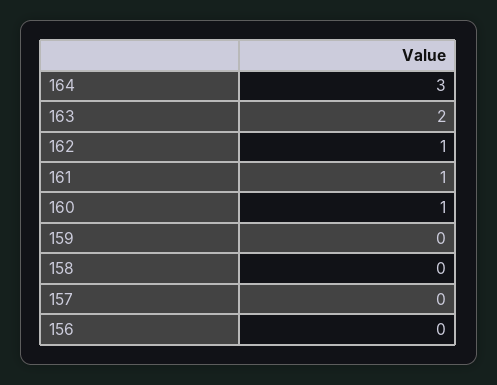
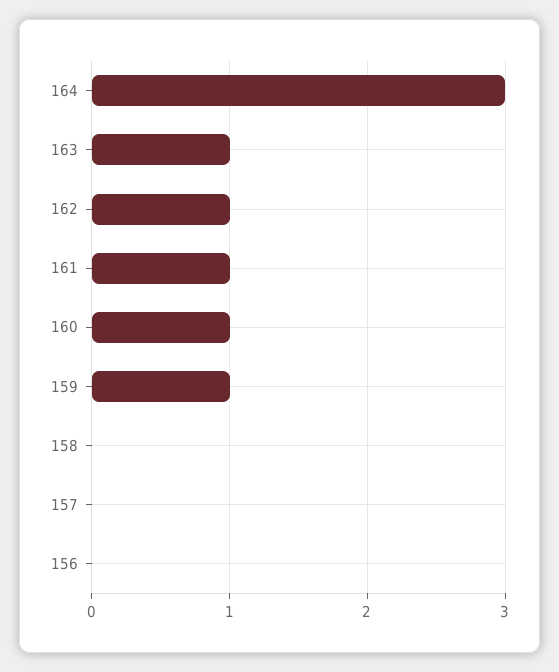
  {
    "164": 3,
-   "163": 2,
+   "163": 1,
    "162": 1,
    "161": 1,
    "160": 1,
-   "159": 0,
+   "159": 1,
    "158": 0,
    "157": 0,
    "156": 0
  }

